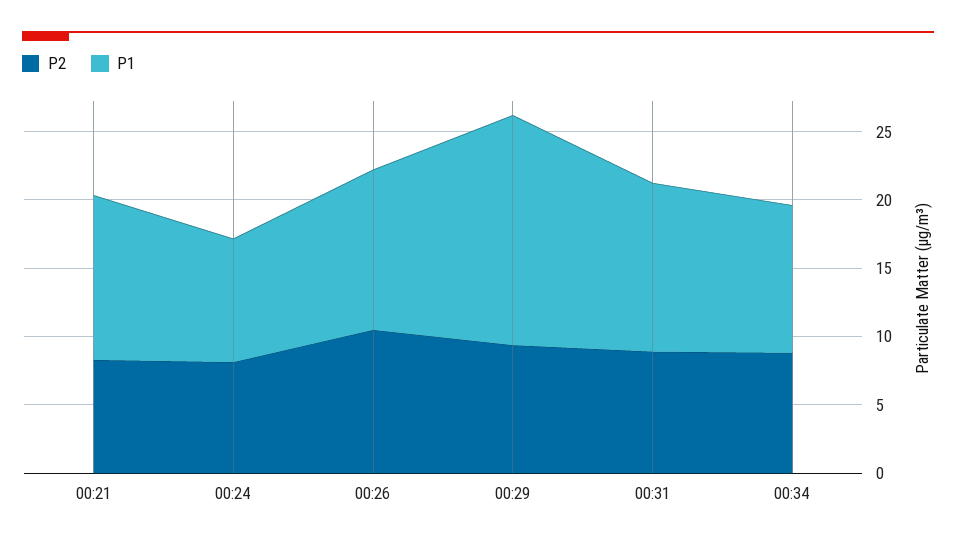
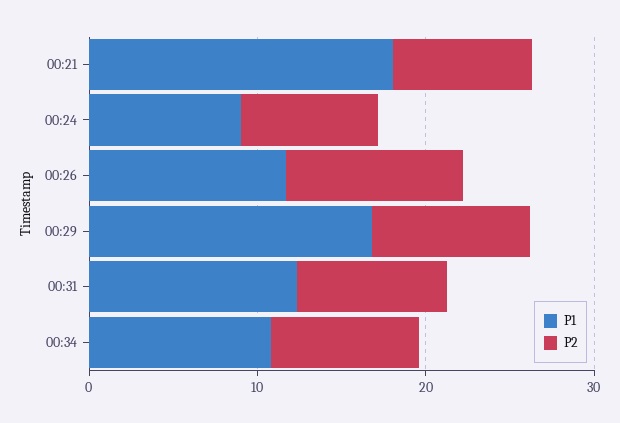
  {
    "P2": {
      "00:21": 8,
      "00:24": 8,
      "00:26": 11,
      "00:29": 9,
      "00:31": 9,
      "00:34": 9
    },
    "P1": {
-     "00:21": 12,
+     "00:21": 18,
      "00:24": 9,
      "00:26": 12,
      "00:29": 17,
      "00:31": 12,
      "00:34": 11
    }
  }

